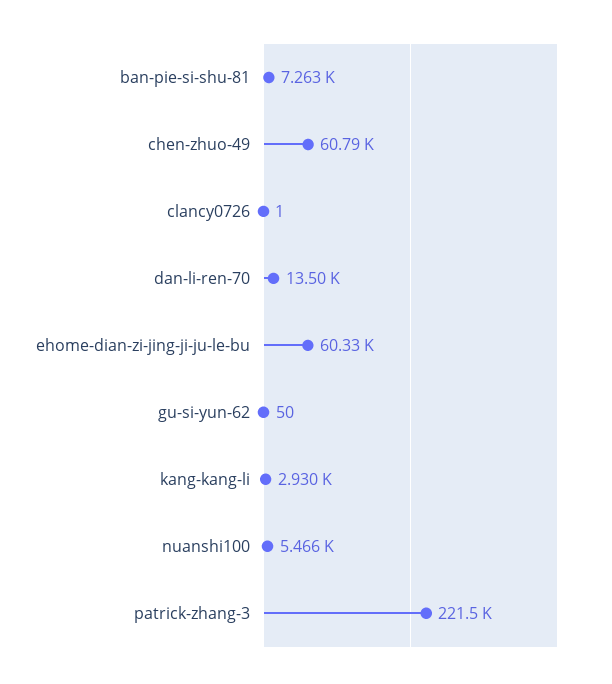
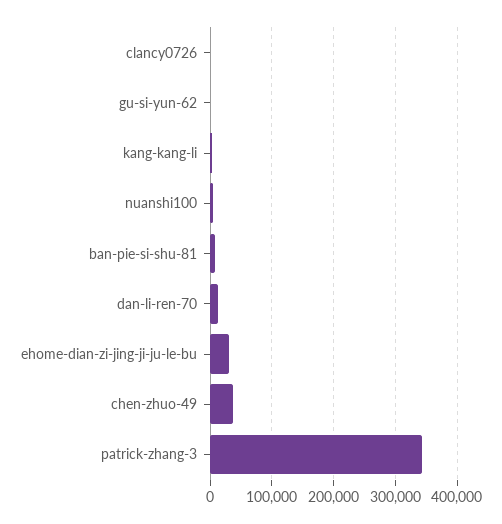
  {
    "ban-pie-si-shu-81": 7263,
-   "chen-zhuo-49": 60790,
+   "chen-zhuo-49": 40000,
    "clancy0726": 1,
    "dan-li-ren-70": 13500,
-   "ehome-dian-zi-jing-ji-ju-le-bu": 60330,
+   "ehome-dian-zi-jing-ji-ju-le-bu": 30000,
    "gu-si-yun-62": 50,
    "kang-kang-li": 2930,
    "nuanshi100": 5466,
-   "patrick-zhang-3": 221500
+   "patrick-zhang-3": 340000
  }

